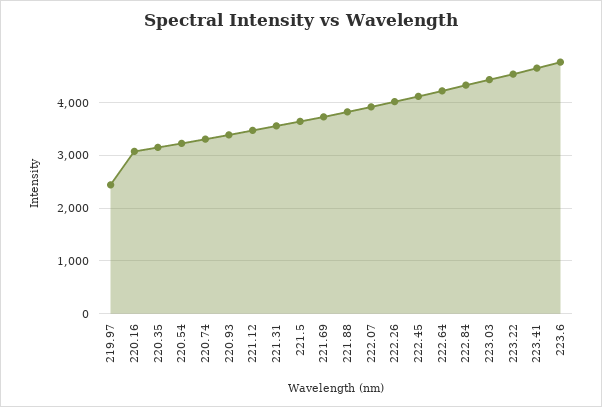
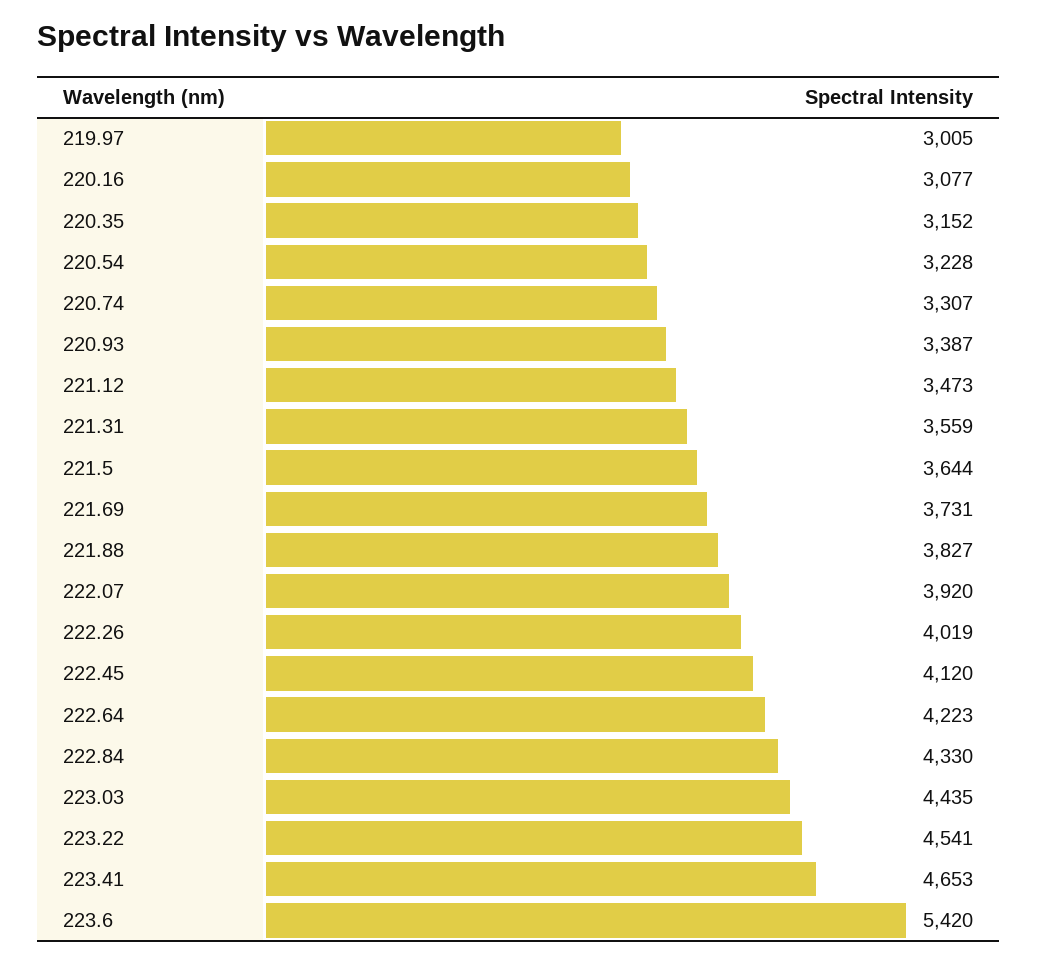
  {
-   "219.97": 2400,
+   "219.97": 3005,
    "220.16": 3077,
    "220.35": 3152,
    "220.54": 3228,
    "220.74": 3307,
    "220.93": 3387,
    "221.12": 3473,
    "221.31": 3559,
    "221.5": 3644,
    "221.69": 3731,
    "221.88": 3827,
    "222.07": 3920,
    "222.26": 4019,
    "222.45": 4120,
    "222.64": 4223,
    "222.84": 4330,
    "223.03": 4435,
    "223.22": 4541,
    "223.41": 4653,
-   "223.6": 4800
+   "223.6": 5420
  }

